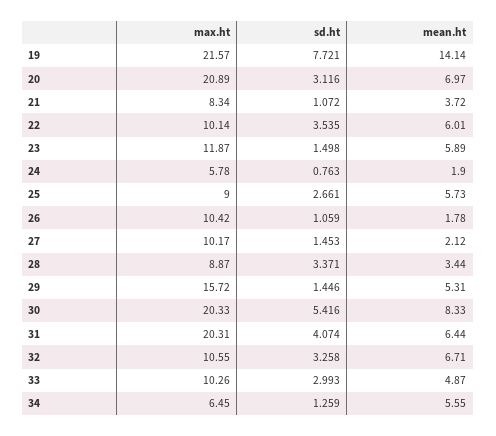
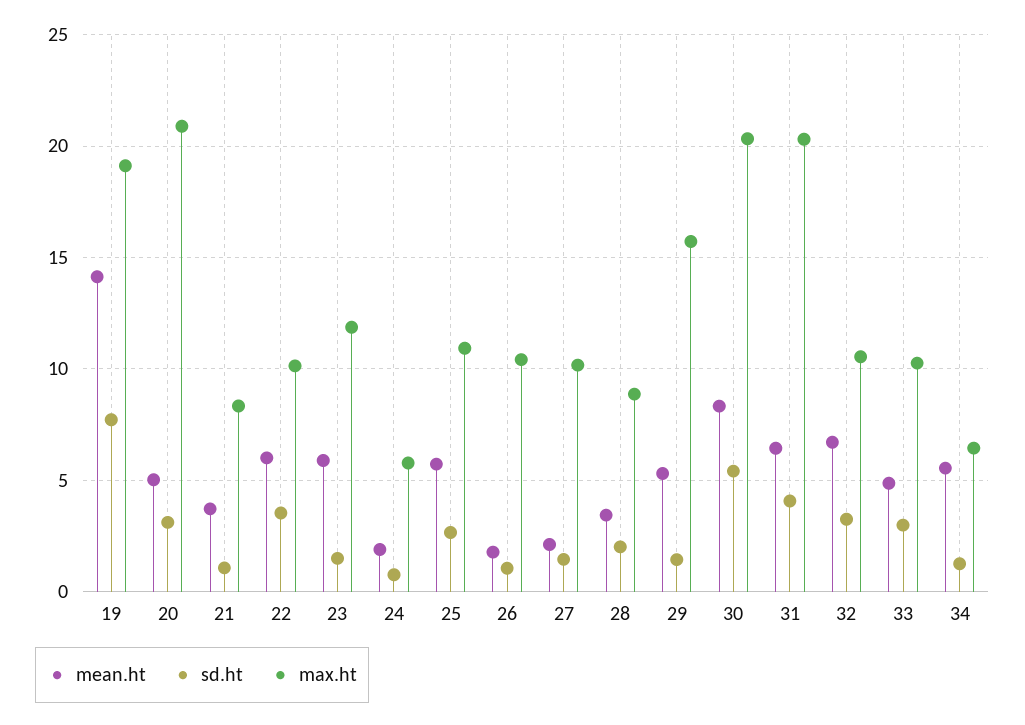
  {
    "max.ht": {
-     "19": 21.57,
+     "19": 19,
      "20": 20.89,
      "21": 8.34,
      "22": 10.14,
      "23": 11.87,
      "24": 5.78,
-     "25": 9,
+     "25": 11,
      "26": 10.42,
      "27": 10.17,
      "28": 8.87,
      "29": 15.72,
      "30": 20.33,
      "31": 20.31,
      "32": 10.55,
      "33": 10.26,
      "34": 6.45
    },
    "sd.ht": {
      "19": 7.721,
      "20": 3.116,
      "21": 1.072,
      "22": 3.535,
      "23": 1.498,
      "24": 0.763,
      "25": 2.661,
      "26": 1.059,
      "27": 1.453,
-     "28": 3.371,
+     "28": 2,
      "29": 1.446,
      "30": 5.416,
      "31": 4.074,
      "32": 3.258,
      "33": 2.993,
      "34": 1.259
    },
    "mean.ht": {
      "19": 14.14,
-     "20": 6.97,
+     "20": 5,
      "21": 3.72,
      "22": 6.01,
      "23": 5.89,
      "24": 1.9,
      "25": 5.73,
      "26": 1.78,
      "27": 2.12,
      "28": 3.44,
      "29": 5.31,
      "30": 8.33,
      "31": 6.44,
      "32": 6.71,
      "33": 4.87,
      "34": 5.55
    }
  }

